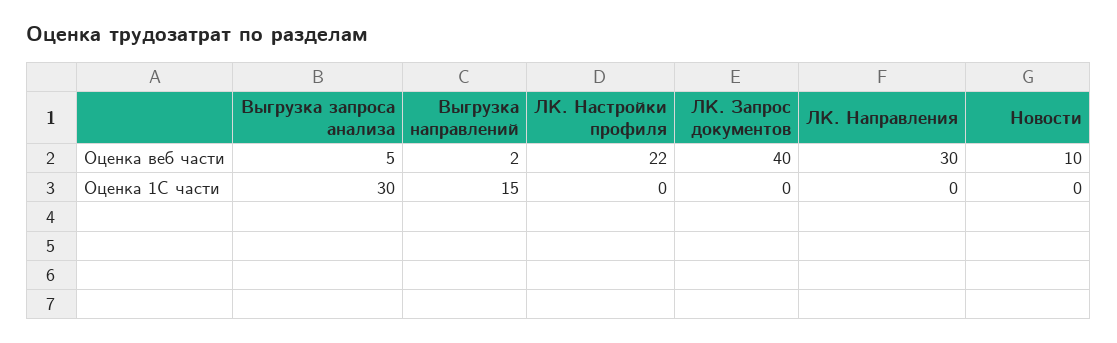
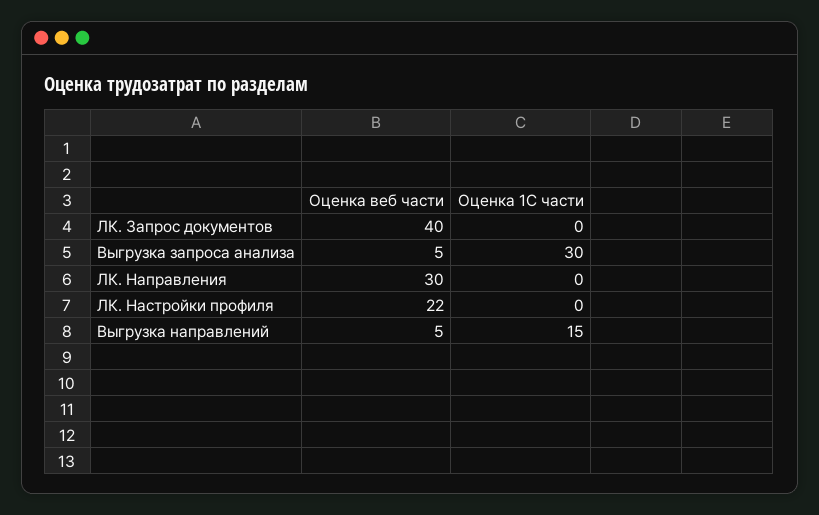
  {
    "Выгрузка запроса анализа": {
      "Оценка веб части": 5,
      "Оценка 1С части": 30
    },
    "Выгрузка направлений": {
-     "Оценка веб части": 2,
+     "Оценка веб части": 5,
      "Оценка 1С части": 15
    },
    "ЛК. Настройки профиля": {
      "Оценка веб части": 22,
      "Оценка 1С части": 0
    },
    "ЛК. Запрос документов": {
      "Оценка веб части": 40,
      "Оценка 1С части": 0
    },
    "ЛК. Направления": {
      "Оценка веб части": 30,
      "Оценка 1С части": 0
-   },
+   }
-   "Новости": {
-     "Оценка веб части": 10,
-     "Оценка 1С части": 0
-   }
  }

